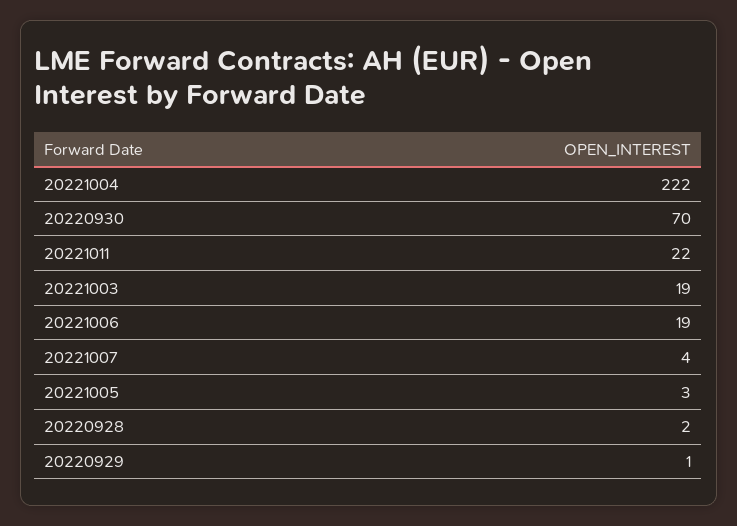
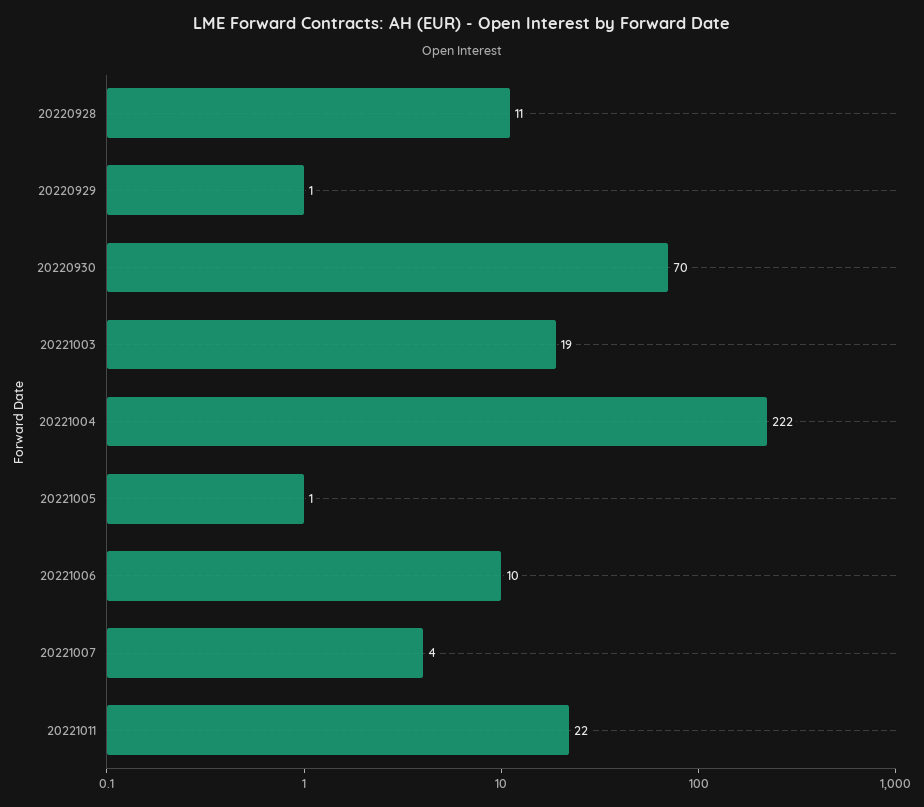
  {
    "20221004": 222,
    "20220930": 70,
    "20221011": 22,
    "20221003": 19,
-   "20221006": 19,
+   "20221006": 10,
    "20221007": 4,
-   "20221005": 3,
+   "20221005": 1,
-   "20220928": 2,
+   "20220928": 11,
    "20220929": 1
  }

